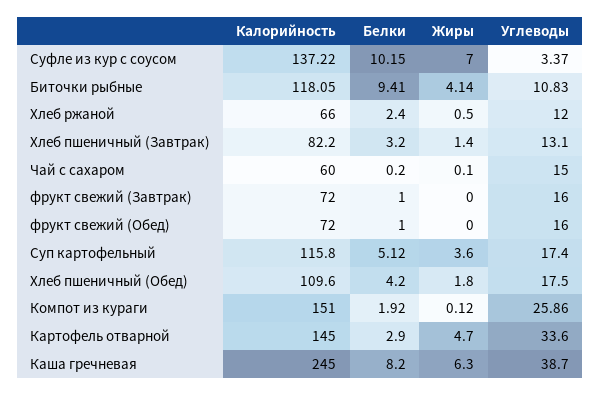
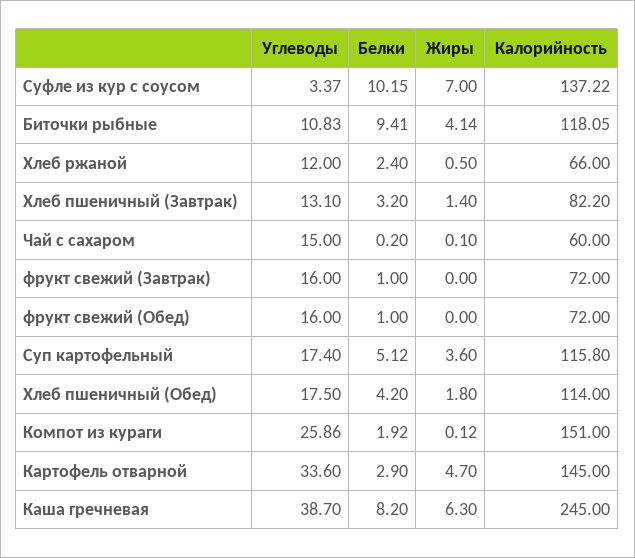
  {
    "Калорийность": {
      "Суфле из кур с соусом": 137.22,
      "Биточки рыбные": 118.05,
      "Хлеб ржаной": 66,
      "Хлеб пшеничный (Завтрак)": 82.2,
      "Чай с сахаром": 60,
      "фрукт свежий (Завтрак)": 72,
      "фрукт свежий (Обед)": 72,
      "Суп картофельный": 115.8,
-     "Хлеб пшеничный (Обед)": 109.6,
+     "Хлеб пшеничный (Обед)": 114,
      "Компот из кураги": 151,
      "Картофель отварной": 145,
      "Каша гречневая": 245
    },
    "Белки": {
      "Суфле из кур с соусом": 10.15,
      "Биточки рыбные": 9.41,
      "Хлеб ржаной": 2.4,
      "Хлеб пшеничный (Завтрак)": 3.2,
      "Чай с сахаром": 0.2,
      "фрукт свежий (Завтрак)": 1,
      "фрукт свежий (Обед)": 1,
      "Суп картофельный": 5.12,
      "Хлеб пшеничный (Обед)": 4.2,
      "Компот из кураги": 1.92,
      "Картофель отварной": 2.9,
      "Каша гречневая": 8.2
    },
    "Жиры": {
      "Суфле из кур с соусом": 7,
      "Биточки рыбные": 4.14,
      "Хлеб ржаной": 0.5,
      "Хлеб пшеничный (Завтрак)": 1.4,
      "Чай с сахаром": 0.1,
      "фрукт свежий (Завтрак)": 0,
      "фрукт свежий (Обед)": 0,
      "Суп картофельный": 3.6,
      "Хлеб пшеничный (Обед)": 1.8,
      "Компот из кураги": 0.12,
      "Картофель отварной": 4.7,
      "Каша гречневая": 6.3
    },
    "Углеводы": {
      "Суфле из кур с соусом": 3.37,
      "Биточки рыбные": 10.83,
      "Хлеб ржаной": 12,
      "Хлеб пшеничный (Завтрак)": 13.1,
      "Чай с сахаром": 15,
      "фрукт свежий (Завтрак)": 16,
      "фрукт свежий (Обед)": 16,
      "Суп картофельный": 17.4,
      "Хлеб пшеничный (Обед)": 17.5,
      "Компот из кураги": 25.86,
      "Картофель отварной": 33.6,
      "Каша гречневая": 38.7
    }
  }

